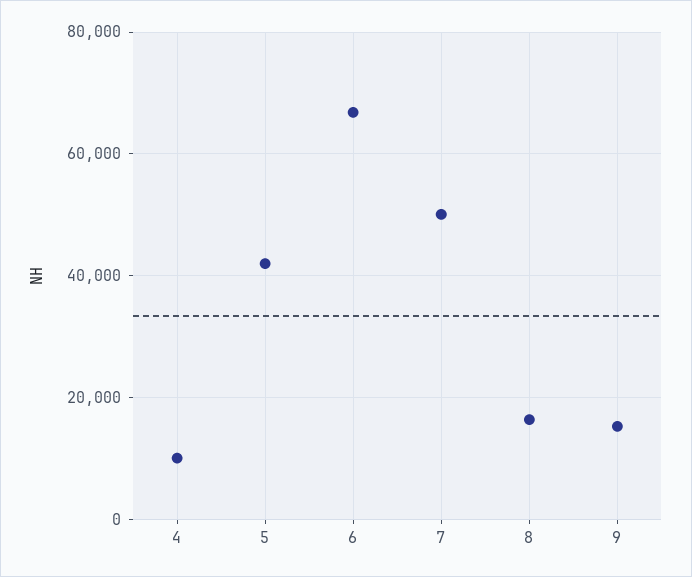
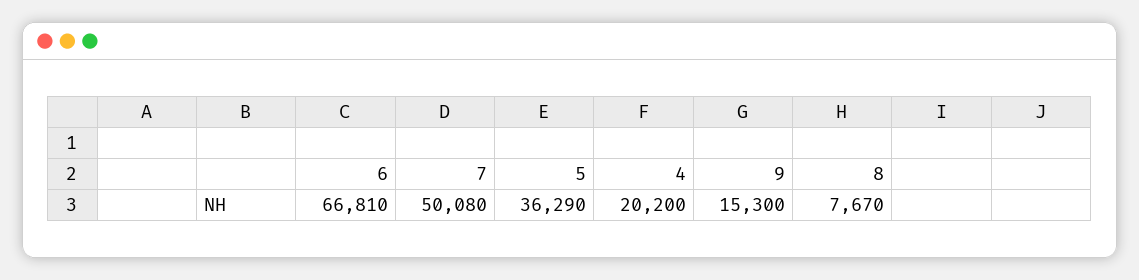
  {
-   "4": 10000,
+   "4": 20200,
-   "5": 42000,
+   "5": 36290,
    "6": 66810,
    "7": 50080,
-   "8": 16000,
+   "8": 7670,
    "9": 15300
  }

